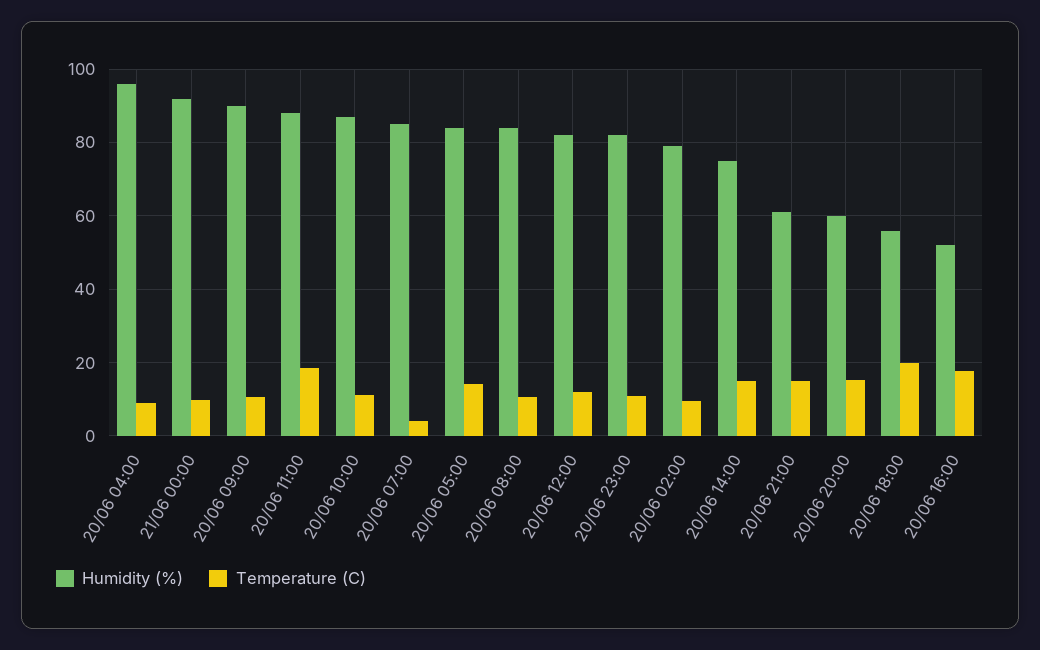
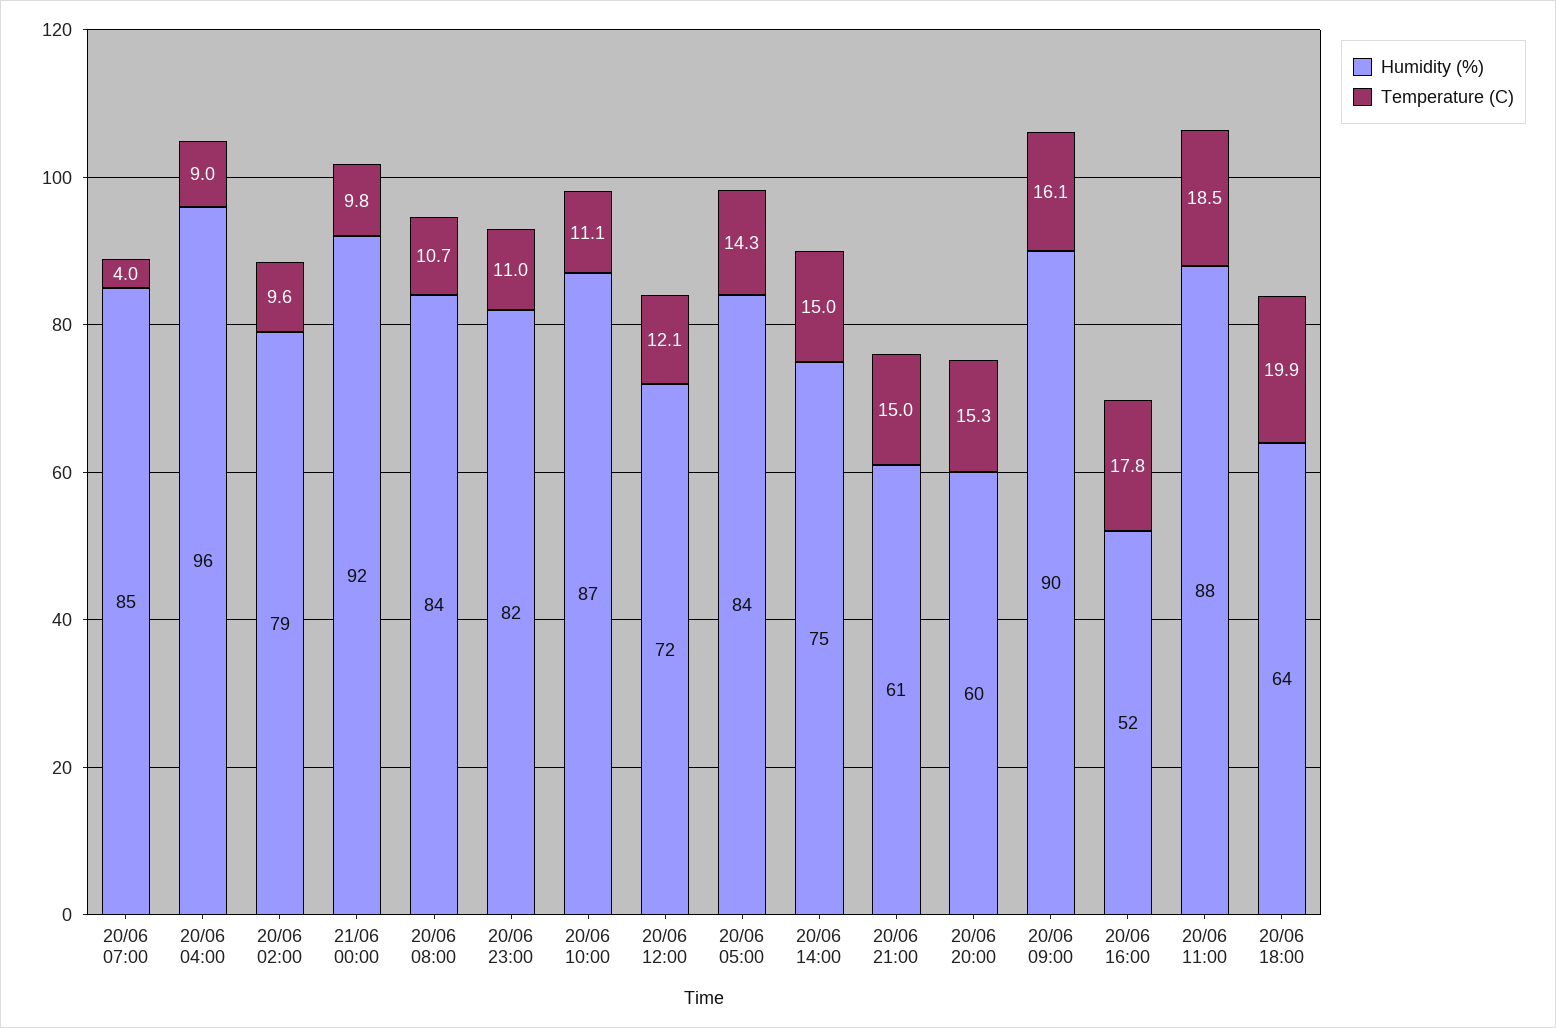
  {
    "Humidity (%)": {
      "20/06 04:00": 96,
      "21/06 00:00": 92,
      "20/06 09:00": 90,
      "20/06 11:00": 88,
      "20/06 10:00": 87,
      "20/06 07:00": 85,
      "20/06 05:00": 84,
      "20/06 08:00": 84,
-     "20/06 12:00": 82,
+     "20/06 12:00": 72,
      "20/06 23:00": 82,
      "20/06 02:00": 79,
      "20/06 14:00": 75,
      "20/06 21:00": 61,
      "20/06 20:00": 60,
-     "20/06 18:00": 56,
+     "20/06 18:00": 64,
      "20/06 16:00": 52
    },
    "Temperature (C)": {
      "20/06 04:00": 9,
      "21/06 00:00": 9.8,
-     "20/06 09:00": 10,
+     "20/06 09:00": 16.1,
      "20/06 11:00": 18.5,
      "20/06 10:00": 11.1,
      "20/06 07:00": 4,
      "20/06 05:00": 14.3,
      "20/06 08:00": 10.7,
      "20/06 12:00": 12.1,
      "20/06 23:00": 11,
      "20/06 02:00": 9.6,
      "20/06 14:00": 15,
      "20/06 21:00": 15,
      "20/06 20:00": 15.3,
      "20/06 18:00": 19.9,
      "20/06 16:00": 17.8
    }
  }

